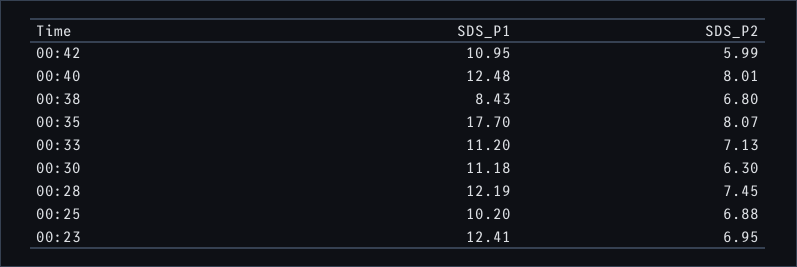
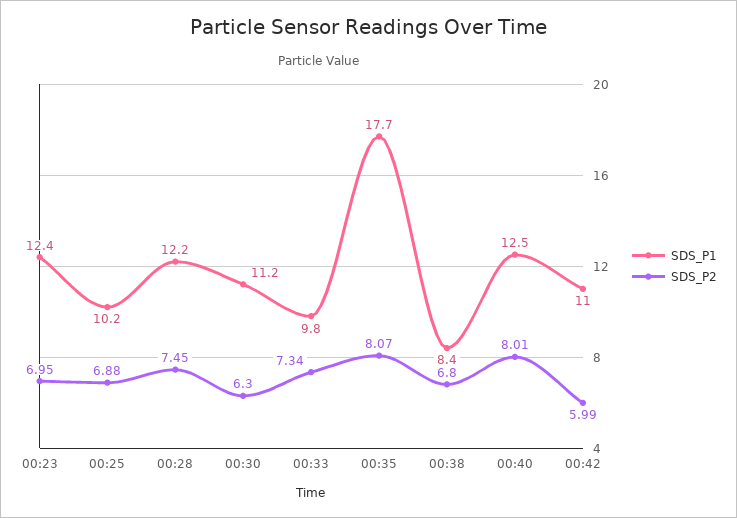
  {
    "SDS_P1": {
      "00:42": 10.95,
      "00:40": 12.48,
      "00:38": 8.43,
      "00:35": 17.7,
-     "00:33": 11.2,
+     "00:33": 9.8,
      "00:30": 11.18,
      "00:28": 12.19,
      "00:25": 10.2,
      "00:23": 12.41
    },
    "SDS_P2": {
      "00:42": 5.99,
      "00:40": 8.01,
      "00:38": 6.8,
      "00:35": 8.07,
-     "00:33": 7.13,
+     "00:33": 7.34,
      "00:30": 6.3,
      "00:28": 7.45,
      "00:25": 6.88,
      "00:23": 6.95
    }
  }

